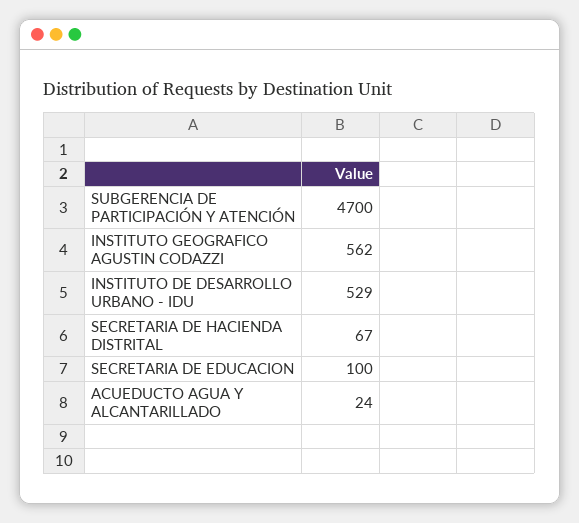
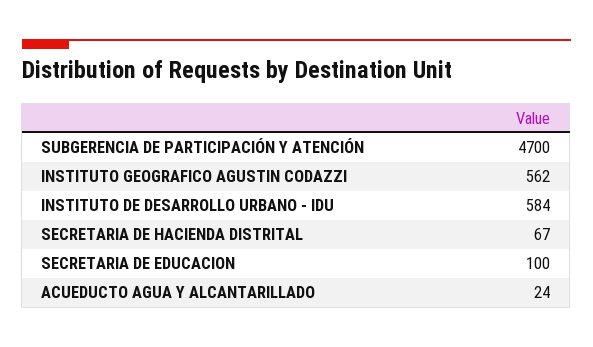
  {
    "SUBGERENCIA DE PARTICIPACIÓN Y ATENCIÓN": 4700,
    "INSTITUTO GEOGRAFICO AGUSTIN CODAZZI": 562,
-   "INSTITUTO DE DESARROLLO URBANO - IDU": 529,
+   "INSTITUTO DE DESARROLLO URBANO - IDU": 584,
    "SECRETARIA DE HACIENDA DISTRITAL": 67,
    "SECRETARIA DE EDUCACION": 100,
    "ACUEDUCTO AGUA Y ALCANTARILLADO": 24
  }

